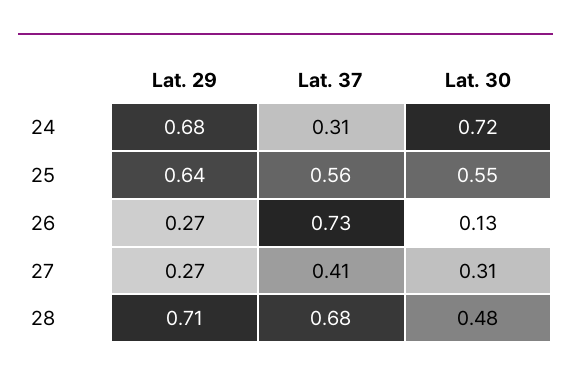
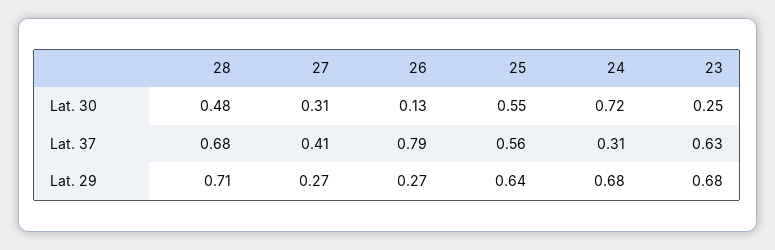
  {
    "Lat. 29": {
      "24": 0.68,
      "25": 0.64,
      "26": 0.27,
      "27": 0.27,
-     "28": 0.71
+     "28": 0.71,
+     "23": 0.68
    },
    "Lat. 37": {
      "24": 0.31,
      "25": 0.56,
-     "26": 0.73,
+     "26": 0.79,
      "27": 0.41,
-     "28": 0.68
+     "28": 0.68,
+     "23": 0.63
    },
    "Lat. 30": {
      "24": 0.72,
      "25": 0.55,
      "26": 0.13,
      "27": 0.31,
-     "28": 0.48
+     "28": 0.48,
+     "23": 0.25
    }
  }

